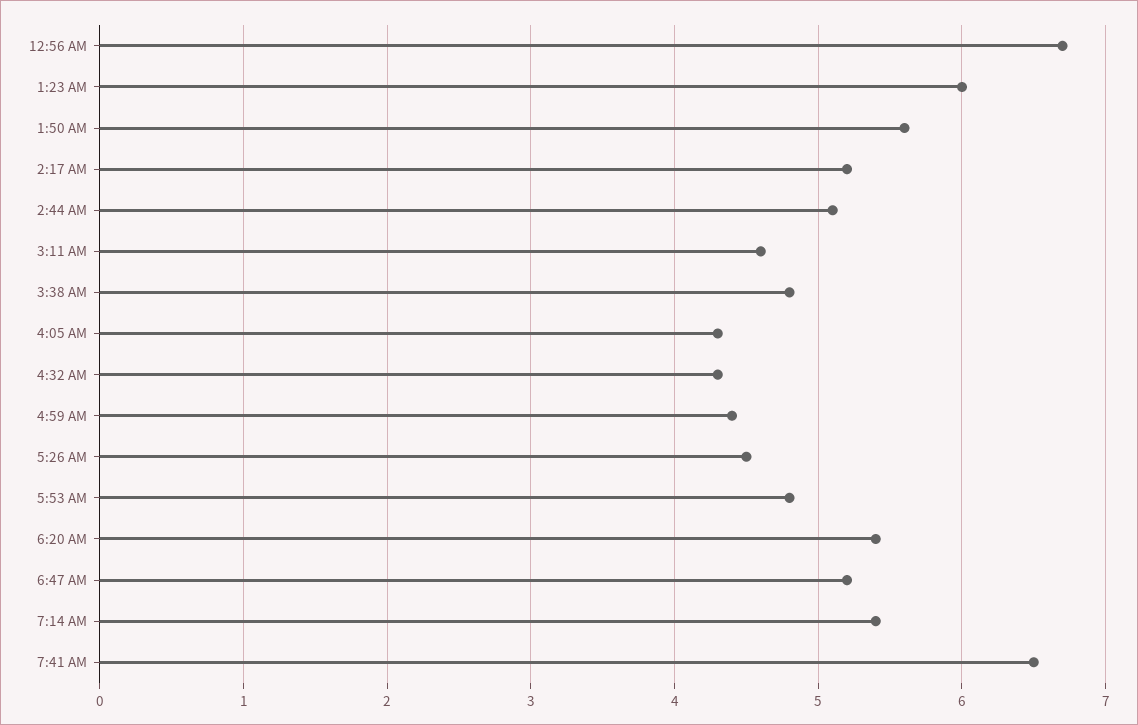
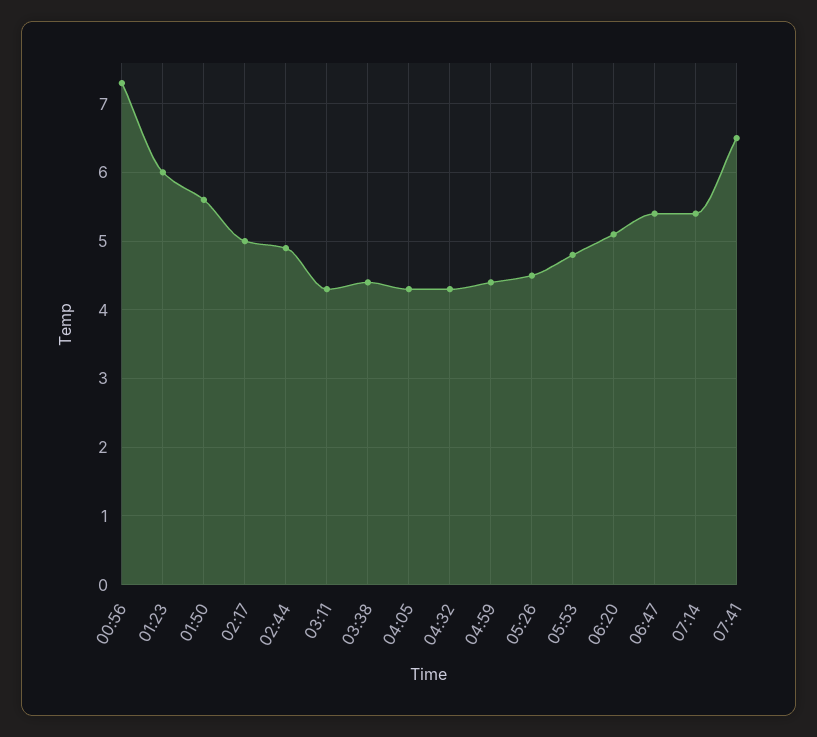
  {
-   "12:56 AM": 6.7,
+   "12:56 AM": 7.3,
    "1:23 AM": 6,
    "1:50 AM": 5.6,
-   "2:17 AM": 5.2,
+   "2:17 AM": 5,
-   "2:44 AM": 5.1,
+   "2:44 AM": 4.9,
-   "3:11 AM": 4.6,
+   "3:11 AM": 4.3,
-   "3:38 AM": 4.8,
+   "3:38 AM": 4.4,
    "4:05 AM": 4.3,
    "4:32 AM": 4.3,
    "4:59 AM": 4.4,
    "5:26 AM": 4.5,
    "5:53 AM": 4.8,
-   "6:20 AM": 5.4,
+   "6:20 AM": 5.1,
-   "6:47 AM": 5.2,
+   "6:47 AM": 5.4,
    "7:14 AM": 5.4,
    "7:41 AM": 6.5
  }

